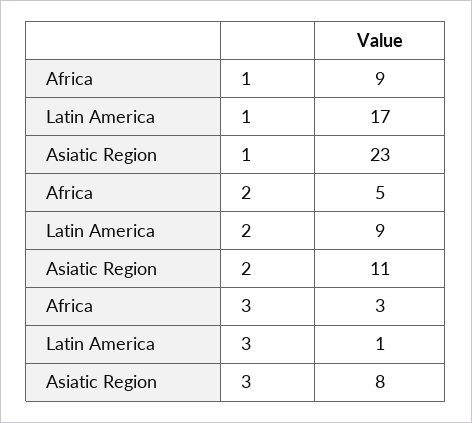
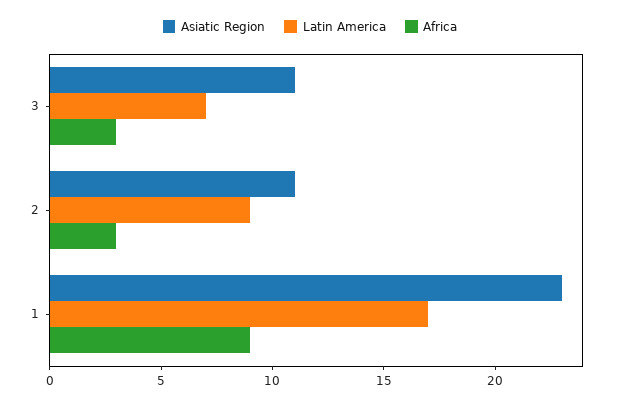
  {
    "Africa": {
      "1": 9,
-     "2": 5,
+     "2": 3,
      "3": 3
    },
    "Latin America": {
      "1": 17,
      "2": 9,
-     "3": 1
+     "3": 7
    },
    "Asiatic Region": {
      "1": 23,
      "2": 11,
-     "3": 8
+     "3": 11
    }
  }

